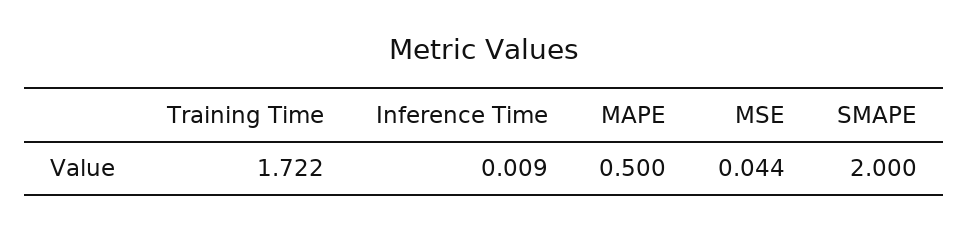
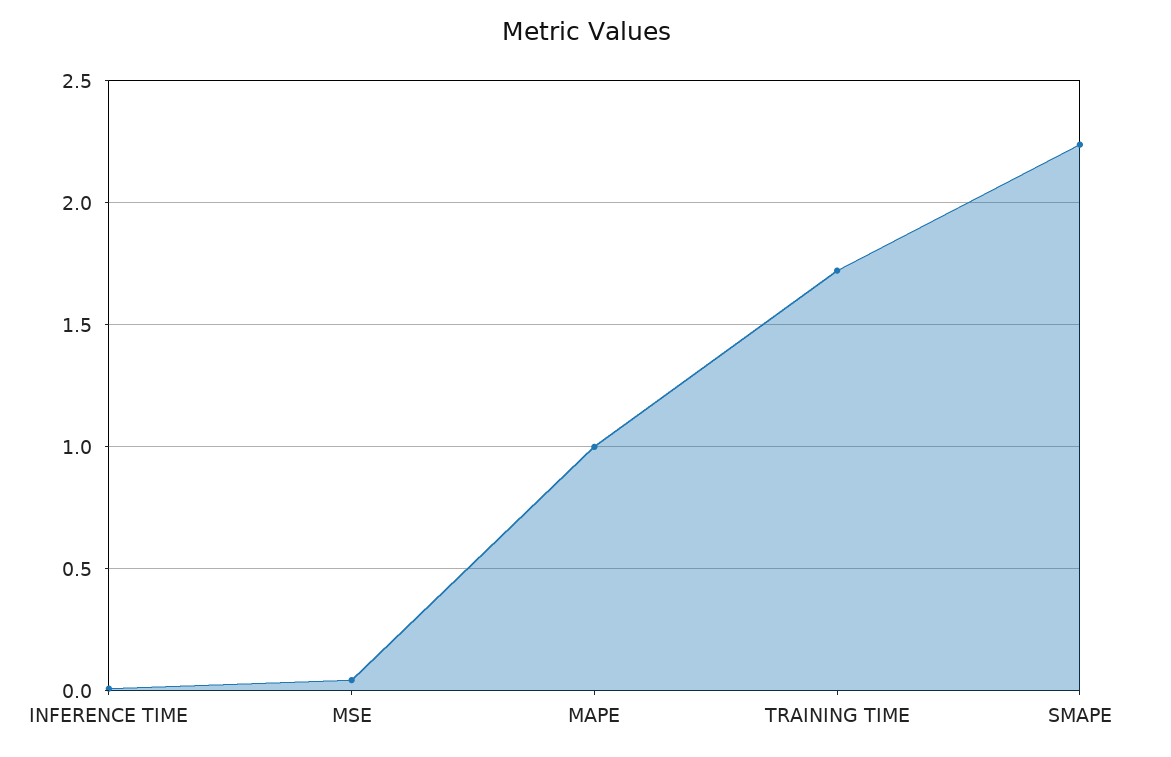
  {
    "Training Time": 1.722,
    "Inference Time": 0.009,
-   "MAPE": 0.5,
+   "MAPE": 1,
    "MSE": 0.044,
-   "SMAPE": 2
+   "SMAPE": 2.25
  }

